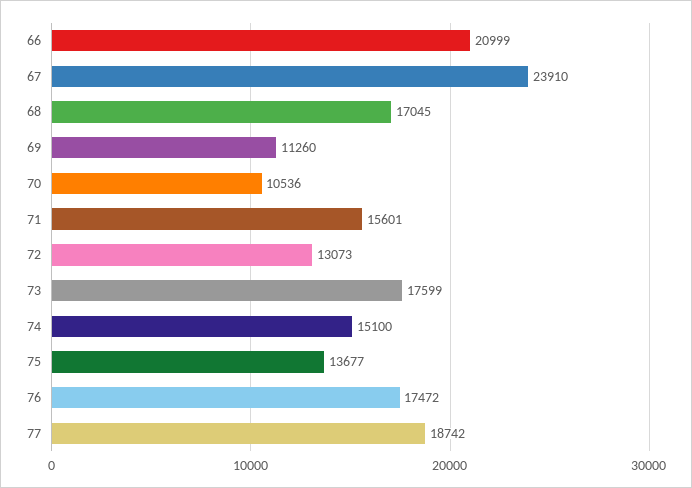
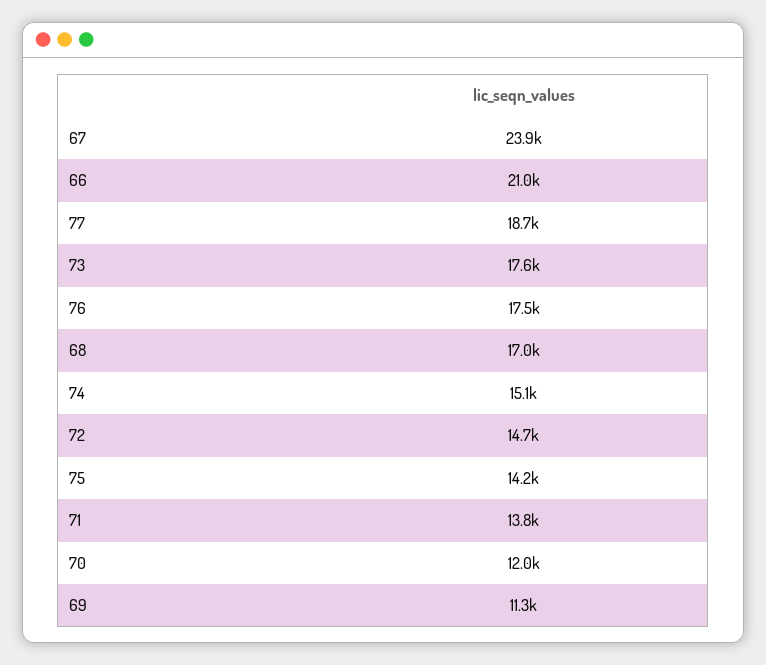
  {
    "66": 20999,
    "67": 23910,
    "68": 17045,
    "69": 11260,
-   "70": 10536,
+   "70": 12000,
-   "71": 15601,
+   "71": 13800,
-   "72": 13073,
+   "72": 14700,
    "73": 17599,
    "74": 15100,
-   "75": 13677,
+   "75": 14200,
    "76": 17472,
    "77": 18742
  }

